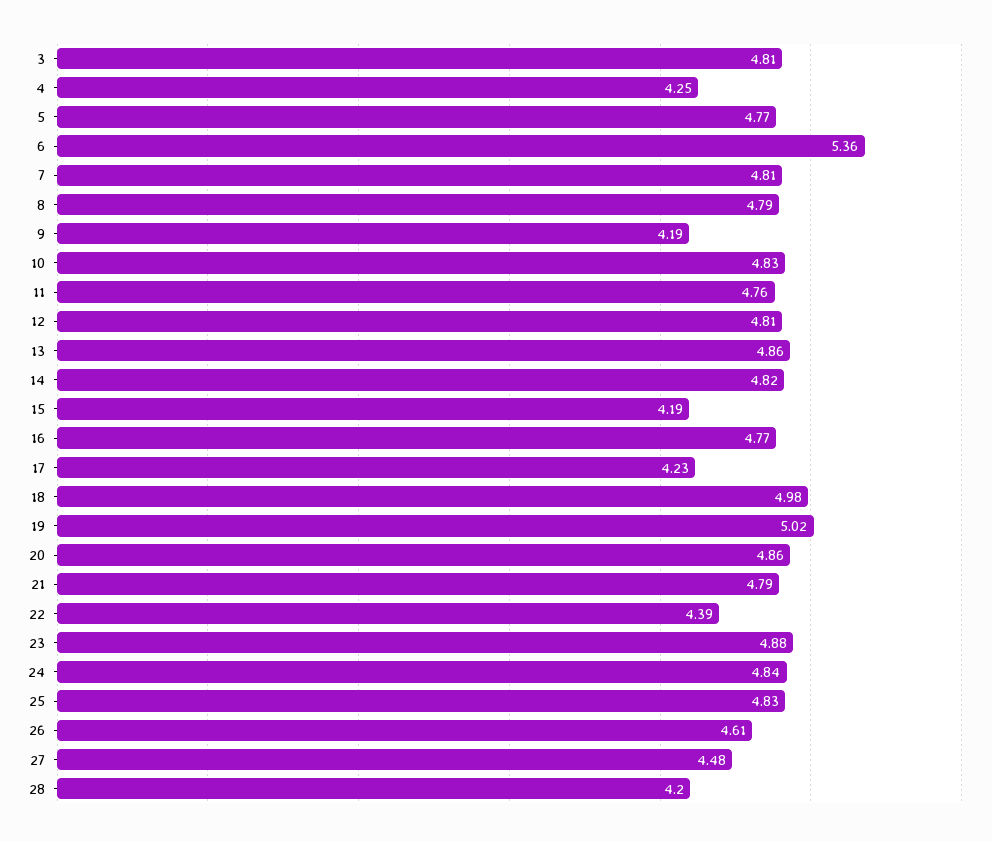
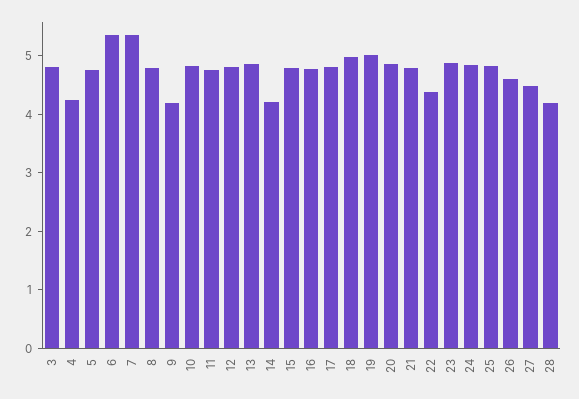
  {
    "3": 4.81,
    "4": 4.25,
    "5": 4.77,
    "6": 5.36,
-   "7": 4.81,
+   "7": 5.4,
    "8": 4.79,
    "9": 4.19,
    "10": 4.83,
    "11": 4.76,
    "12": 4.81,
    "13": 4.86,
-   "14": 4.82,
+   "14": 4.2,
-   "15": 4.19,
+   "15": 4.8,
    "16": 4.77,
-   "17": 4.23,
+   "17": 4.8,
    "18": 4.98,
    "19": 5.02,
    "20": 4.86,
    "21": 4.79,
    "22": 4.39,
    "23": 4.88,
    "24": 4.84,
    "25": 4.83,
    "26": 4.61,
    "27": 4.48,
    "28": 4.2
  }

